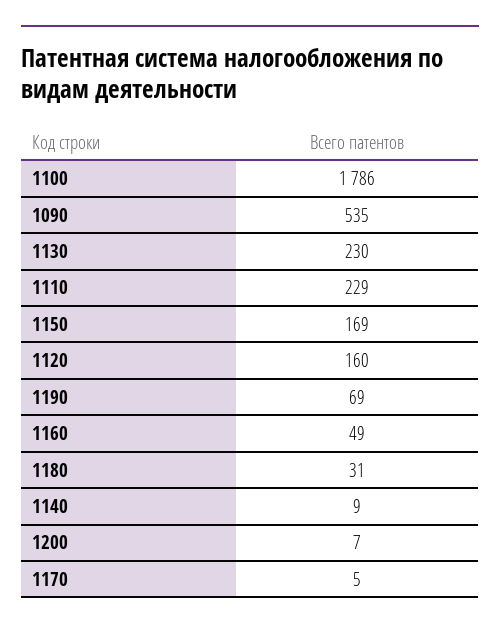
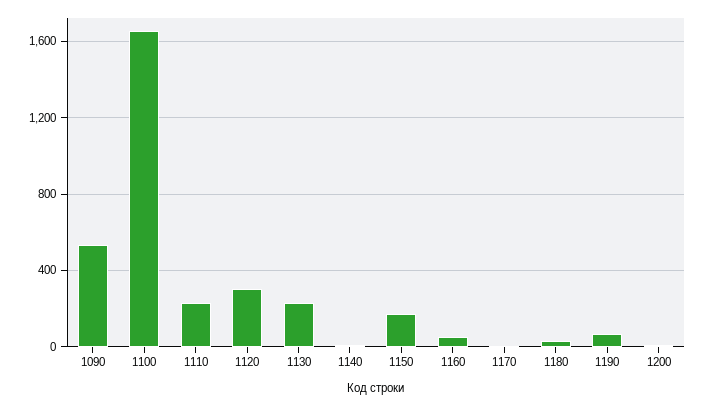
  {
-   "1100": 1786,
+   "1100": 1650,
    "1090": 535,
    "1130": 230,
    "1110": 229,
    "1150": 169,
-   "1120": 160,
+   "1120": 300,
    "1190": 69,
    "1160": 49,
    "1180": 31,
    "1140": 9,
    "1200": 7,
    "1170": 5
  }

